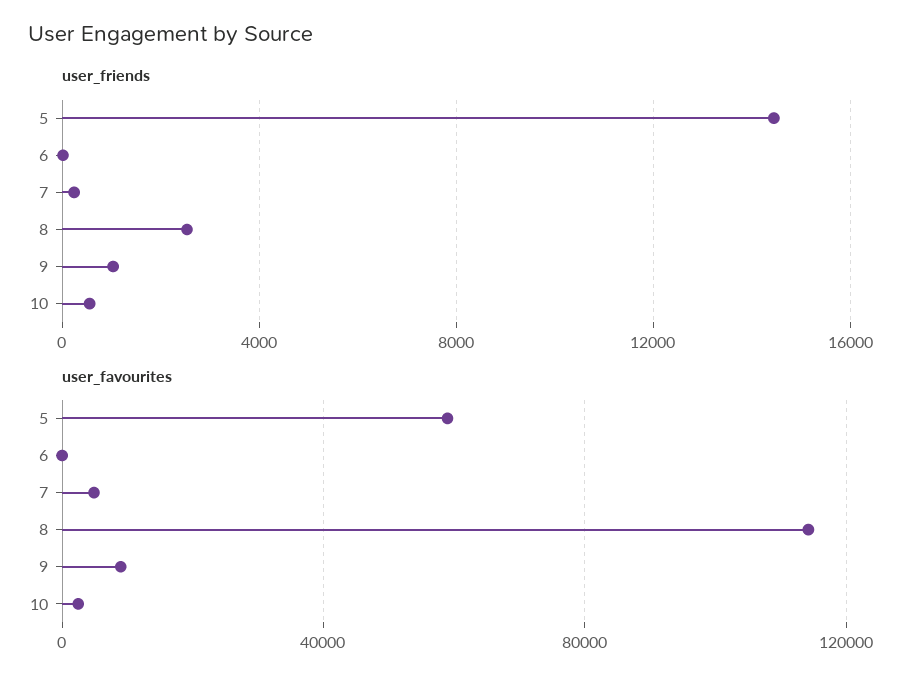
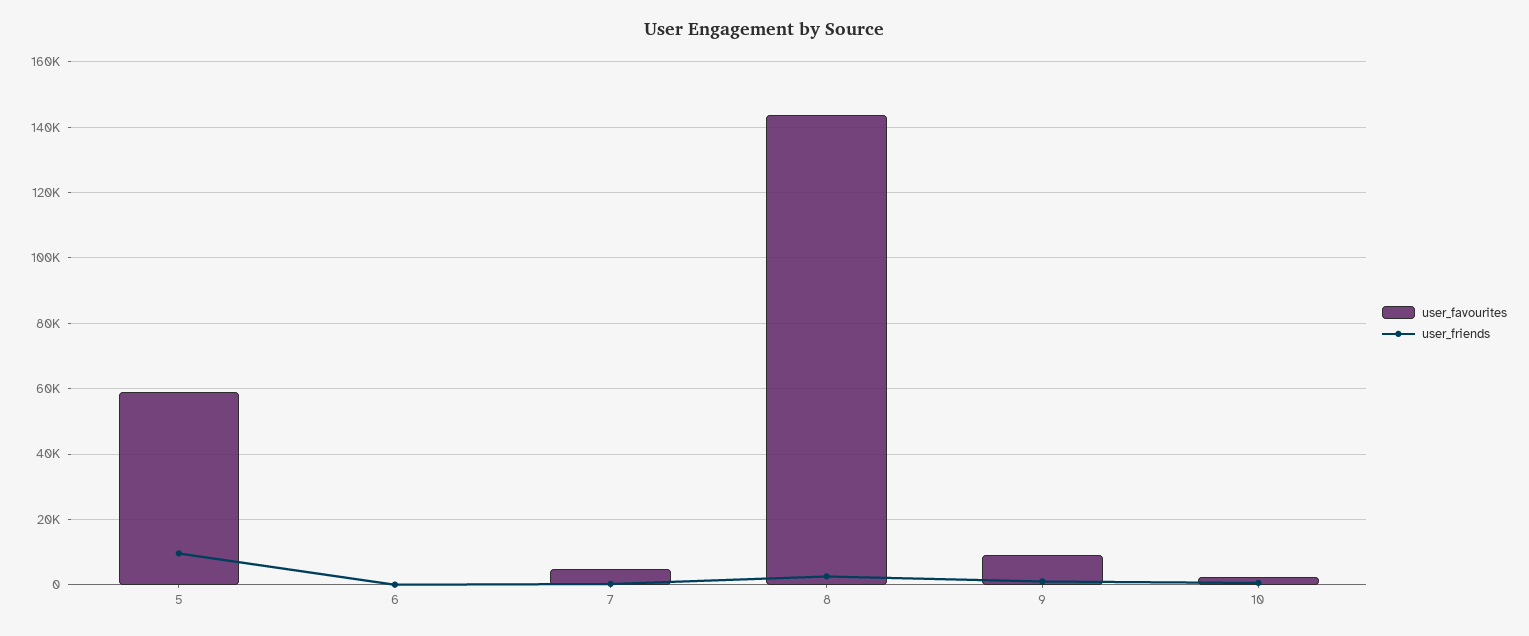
  {
    "user_friends": {
-     "5": 14500,
+     "5": 10000,
      "6": 0,
      "7": 0,
      "8": 2500,
      "9": 1000,
      "10": 500
    },
    "user_favourites": {
      "5": 58000,
      "6": 0,
      "7": 4000,
-     "8": 115000,
+     "8": 144000,
      "9": 8000,
      "10": 2000
    }
  }

